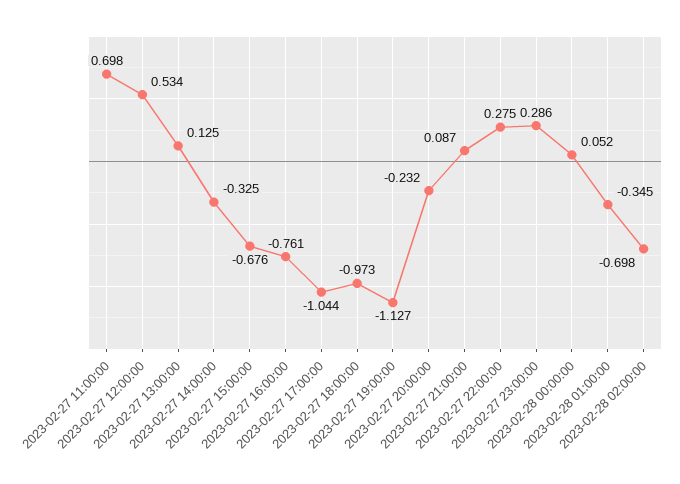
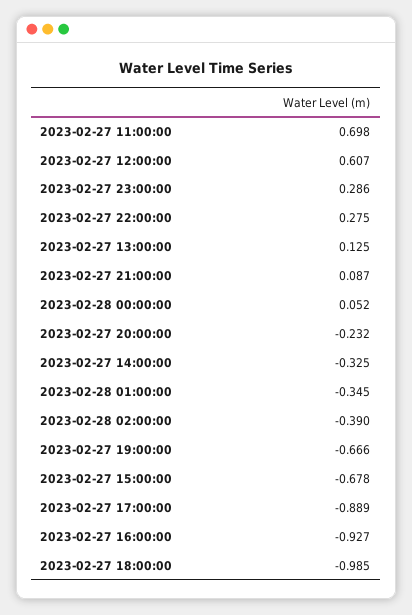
  {
    "2023-02-27 11:00:00": 0.698,
-   "2023-02-27 12:00:00": 0.534,
+   "2023-02-27 12:00:00": 0.607,
    "2023-02-27 13:00:00": 0.125,
    "2023-02-27 14:00:00": -0.325,
-   "2023-02-27 15:00:00": -0.676,
+   "2023-02-27 15:00:00": -0.678,
-   "2023-02-27 16:00:00": -0.761,
+   "2023-02-27 16:00:00": -0.927,
-   "2023-02-27 17:00:00": -1.044,
+   "2023-02-27 17:00:00": -0.889,
-   "2023-02-27 18:00:00": -0.973,
+   "2023-02-27 18:00:00": -0.985,
-   "2023-02-27 19:00:00": -1.127,
+   "2023-02-27 19:00:00": -0.666,
    "2023-02-27 20:00:00": -0.232,
    "2023-02-27 21:00:00": 0.087,
    "2023-02-27 22:00:00": 0.275,
    "2023-02-27 23:00:00": 0.286,
    "2023-02-28 00:00:00": 0.052,
    "2023-02-28 01:00:00": -0.345,
-   "2023-02-28 02:00:00": -0.698
+   "2023-02-28 02:00:00": -0.39
  }

